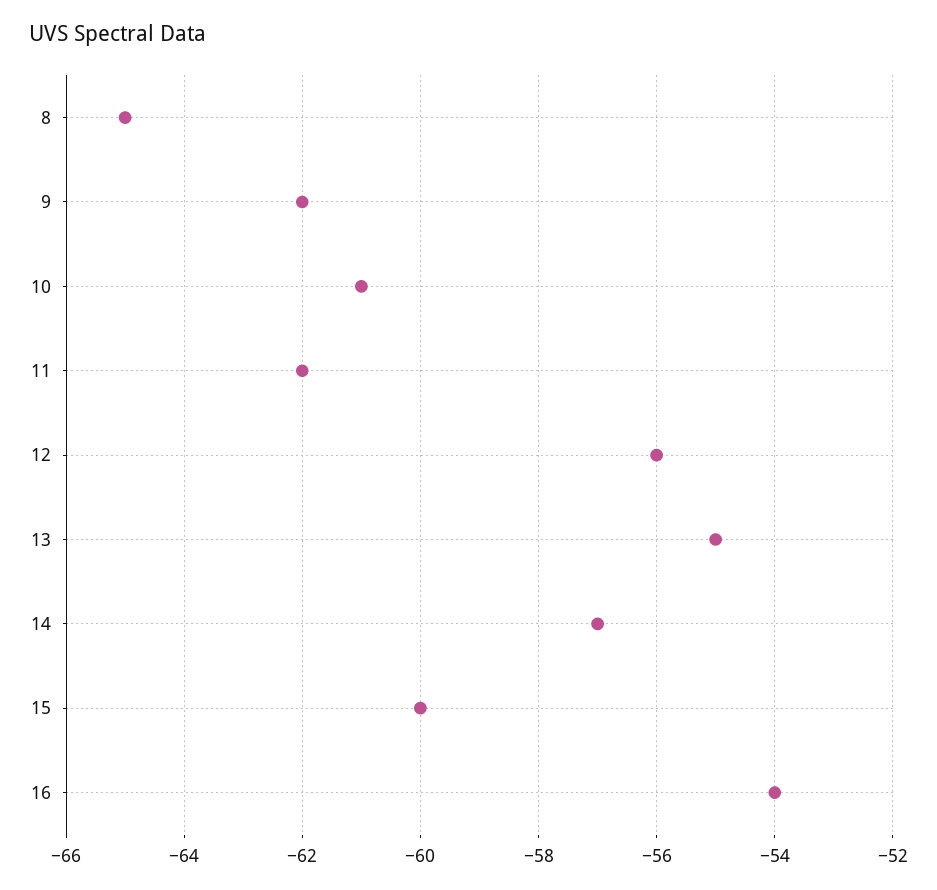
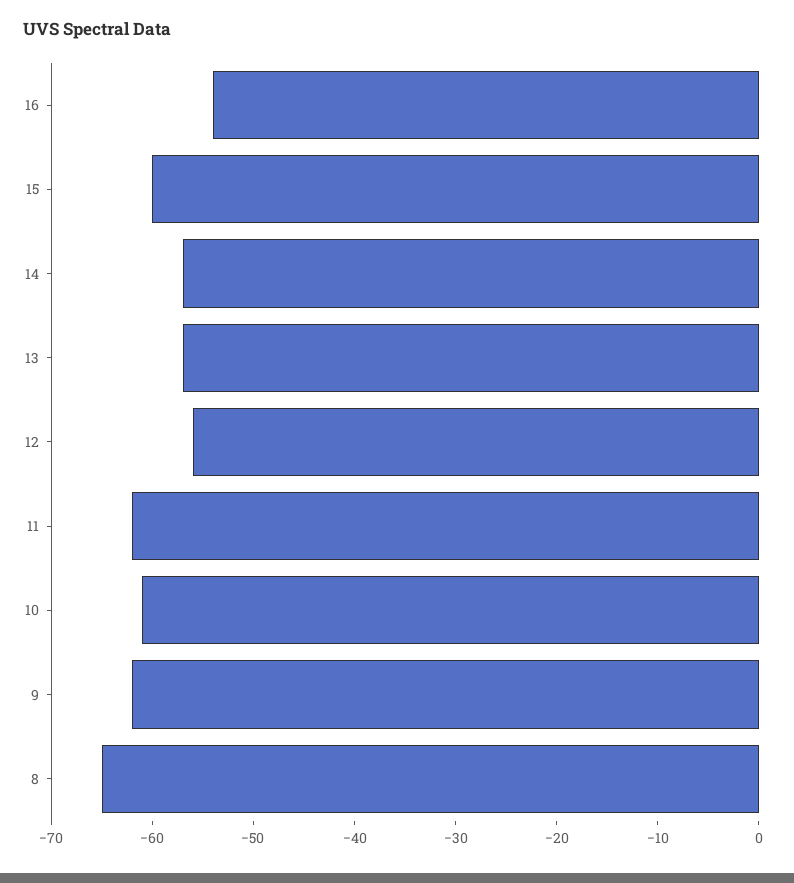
  {
    "8": -65,
    "9": -62,
    "10": -61,
    "11": -62,
    "12": -56,
-   "13": -55,
+   "13": -57,
    "14": -57,
    "15": -60,
    "16": -54
  }

